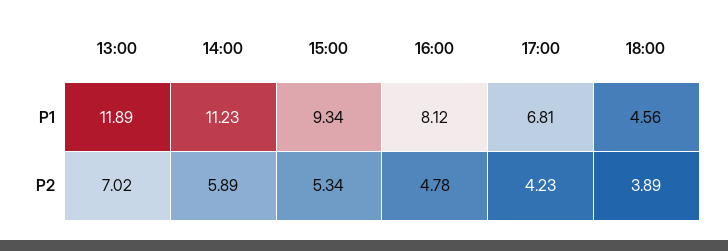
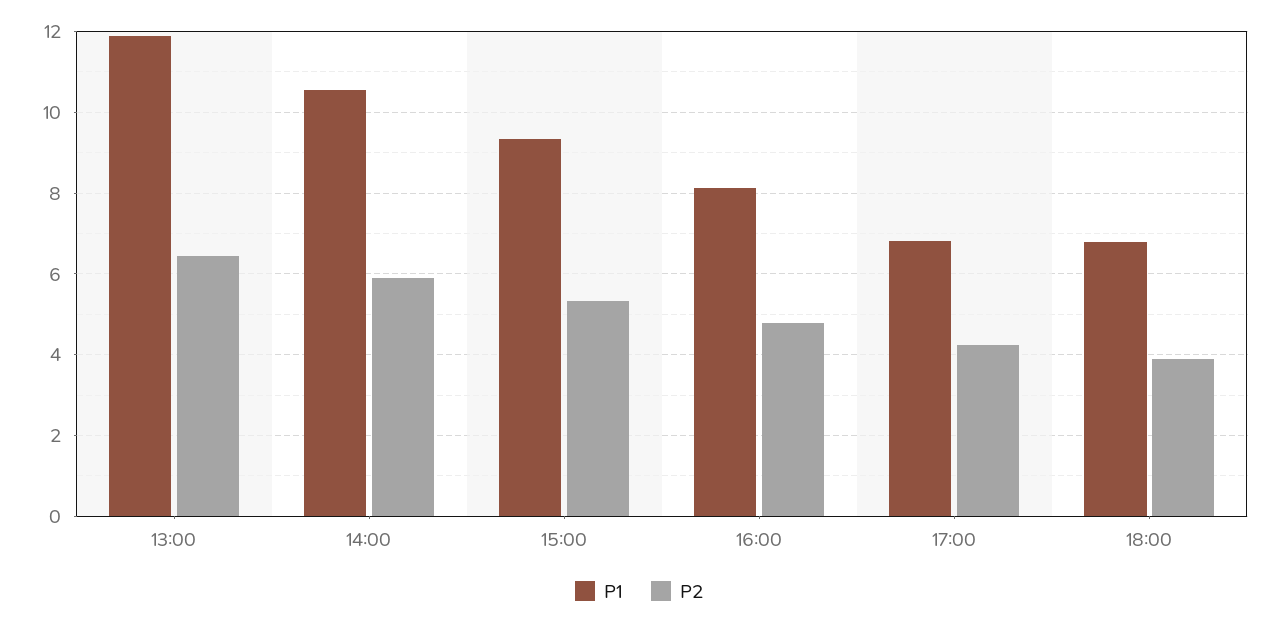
  {
    "P1": {
      "13:00": 11.89,
-     "14:00": 11.23,
+     "14:00": 10.6,
      "15:00": 9.34,
      "16:00": 8.12,
      "17:00": 6.81,
-     "18:00": 4.56
+     "18:00": 6.8
    },
    "P2": {
-     "13:00": 7.02,
+     "13:00": 6.4,
      "14:00": 5.89,
      "15:00": 5.34,
      "16:00": 4.78,
      "17:00": 4.23,
      "18:00": 3.89
    }
  }

